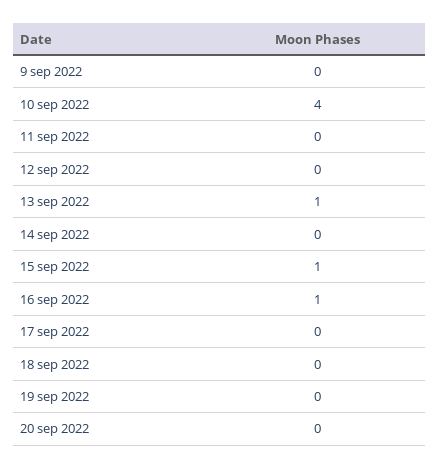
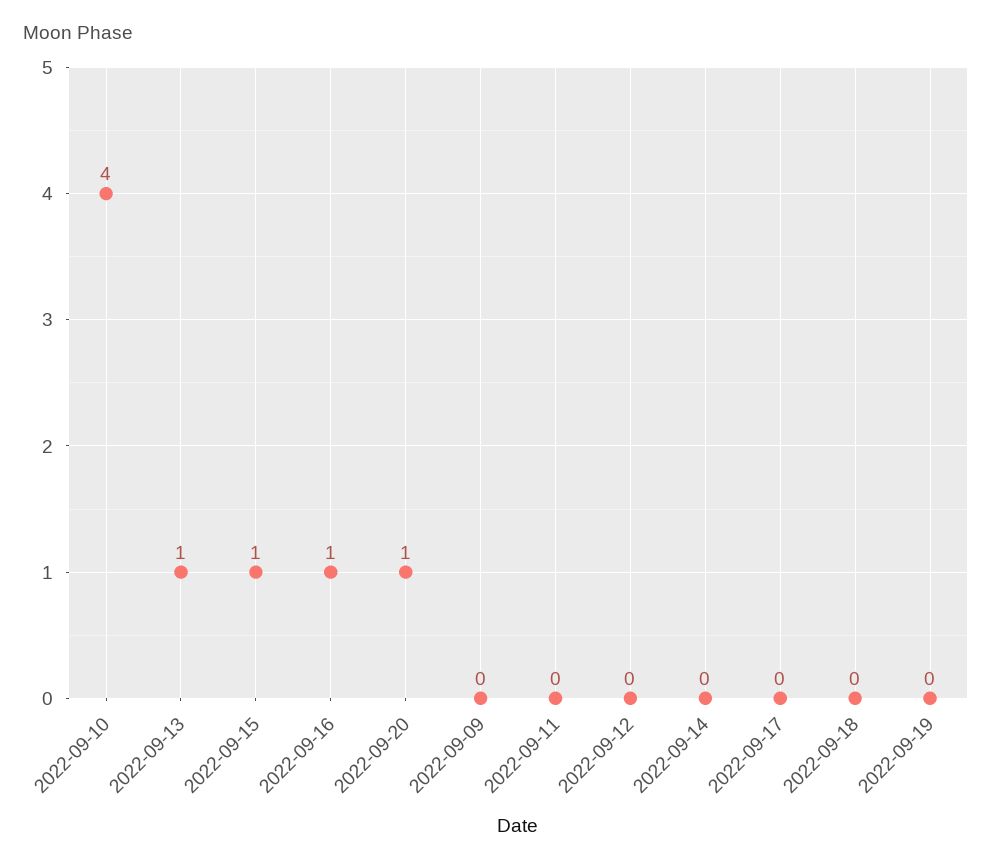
  {
    "9 sep 2022": 0,
    "10 sep 2022": 4,
    "11 sep 2022": 0,
    "12 sep 2022": 0,
    "13 sep 2022": 1,
    "14 sep 2022": 0,
    "15 sep 2022": 1,
    "16 sep 2022": 1,
    "17 sep 2022": 0,
    "18 sep 2022": 0,
    "19 sep 2022": 0,
-   "20 sep 2022": 0
+   "20 sep 2022": 1
  }

